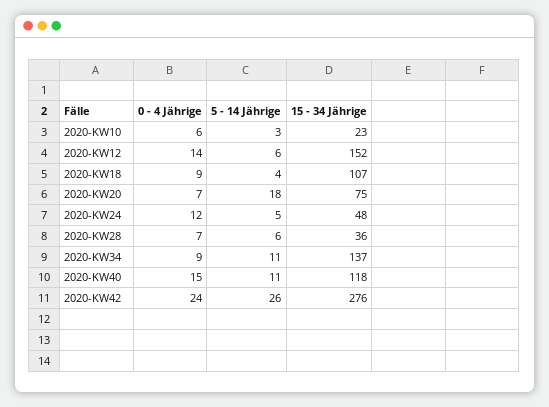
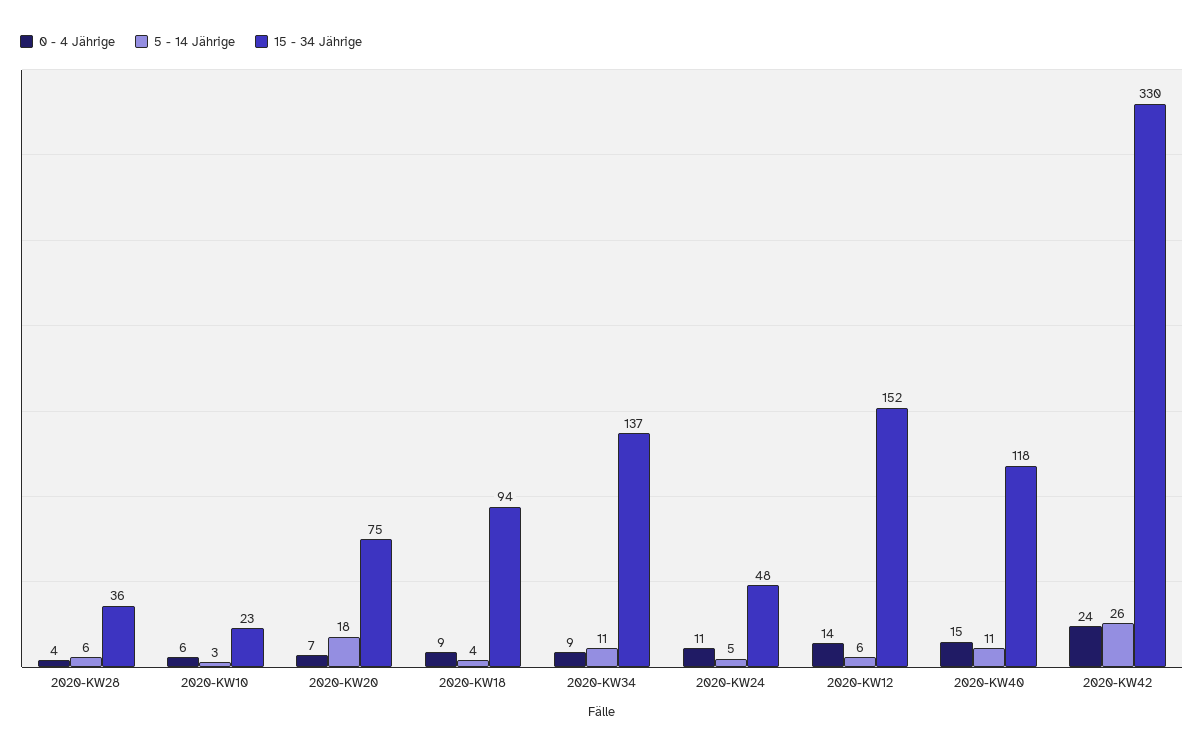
  {
    "0 - 4 Jährige": {
      "2020-KW10": 6,
      "2020-KW12": 14,
      "2020-KW18": 9,
      "2020-KW20": 7,
-     "2020-KW24": 12,
+     "2020-KW24": 11,
-     "2020-KW28": 7,
+     "2020-KW28": 4,
      "2020-KW34": 9,
      "2020-KW40": 15,
      "2020-KW42": 24
    },
    "5 - 14 Jährige": {
      "2020-KW10": 3,
      "2020-KW12": 6,
      "2020-KW18": 4,
      "2020-KW20": 18,
      "2020-KW24": 5,
      "2020-KW28": 6,
      "2020-KW34": 11,
      "2020-KW40": 11,
      "2020-KW42": 26
    },
    "15 - 34 Jährige": {
      "2020-KW10": 23,
      "2020-KW12": 152,
-     "2020-KW18": 107,
+     "2020-KW18": 94,
      "2020-KW20": 75,
      "2020-KW24": 48,
      "2020-KW28": 36,
      "2020-KW34": 137,
      "2020-KW40": 118,
-     "2020-KW42": 276
+     "2020-KW42": 330
    }
  }

